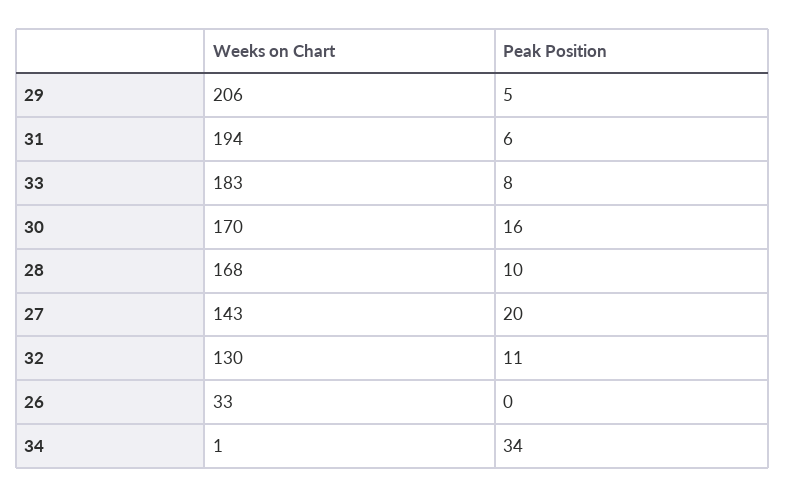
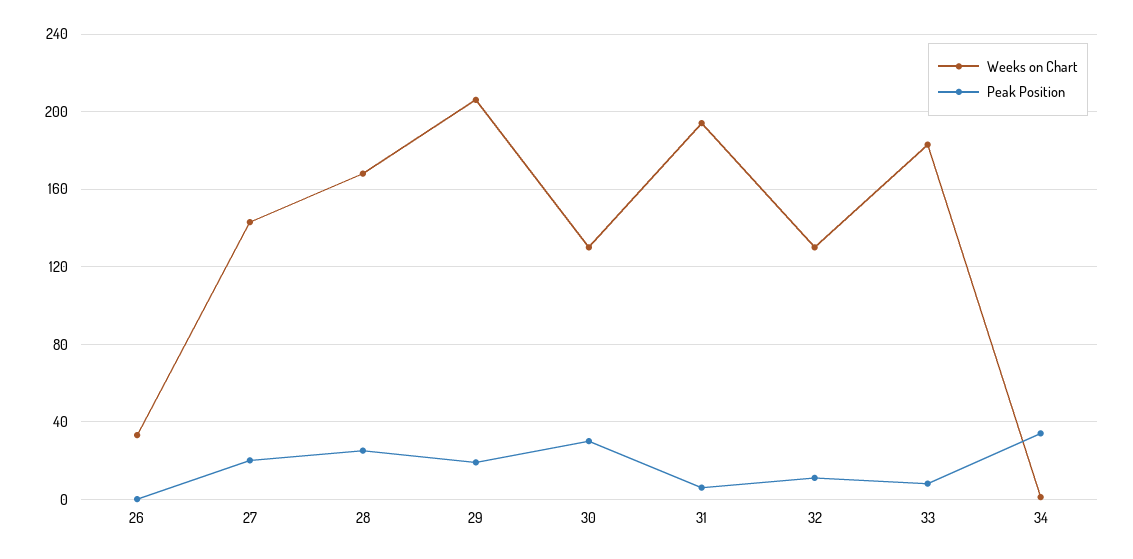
  {
    "Weeks on Chart": {
      "29": 206,
      "31": 194,
      "33": 183,
-     "30": 170,
+     "30": 130,
      "28": 168,
      "27": 143,
      "32": 130,
      "26": 33,
      "34": 1
    },
    "Peak Position": {
-     "29": 5,
+     "29": 20,
      "31": 6,
      "33": 8,
-     "30": 16,
+     "30": 30,
-     "28": 10,
+     "28": 25,
      "27": 20,
      "32": 11,
      "26": 0,
      "34": 34
    }
  }

